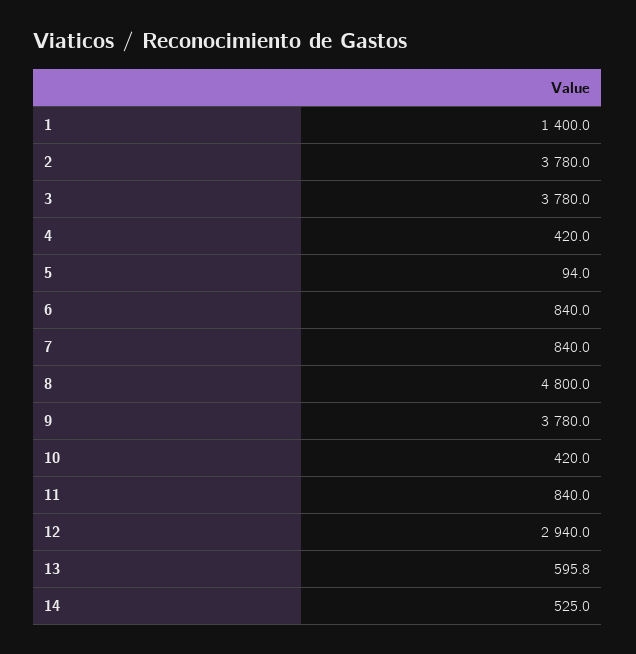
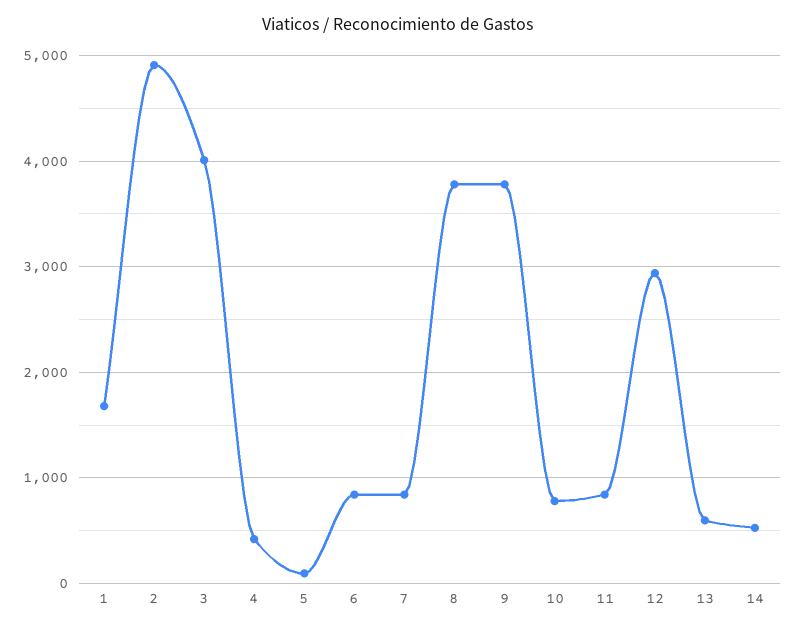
  {
-   "1": 1400,
+   "1": 1700,
-   "2": 3780,
+   "2": 4900,
-   "3": 3780,
+   "3": 4000,
    "4": 420,
    "5": 94,
    "6": 840,
    "7": 840,
-   "8": 4800,
+   "8": 3800,
    "9": 3780,
-   "10": 420,
+   "10": 800,
    "11": 840,
    "12": 2940,
    "13": 595.8,
    "14": 525
  }

